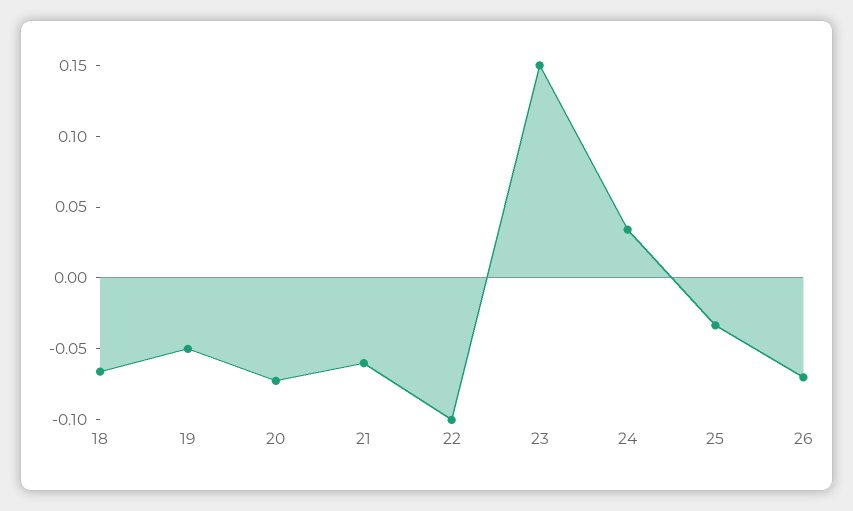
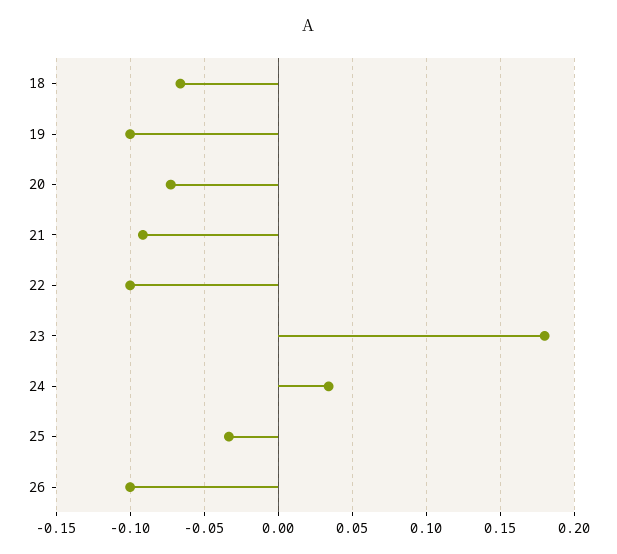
  {
    "18": -0.065,
-   "19": -0.05,
+   "19": -0.1,
    "20": -0.075,
-   "21": -0.06,
+   "21": -0.09,
    "22": -0.1,
-   "23": 0.15,
+   "23": 0.18,
    "24": 0.035,
    "25": -0.035,
-   "26": -0.07
+   "26": -0.1
  }

